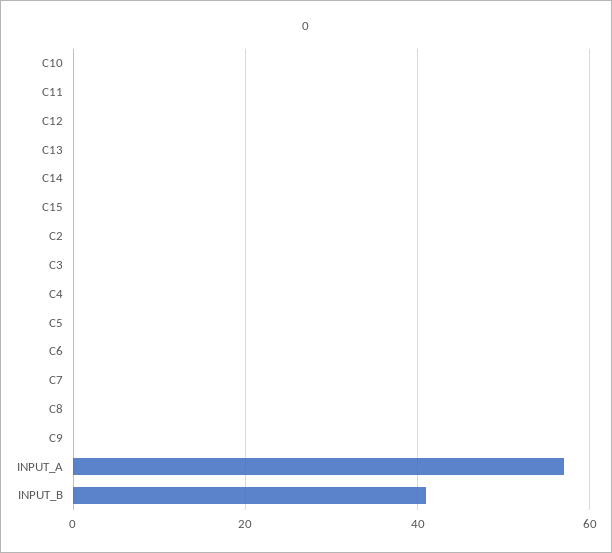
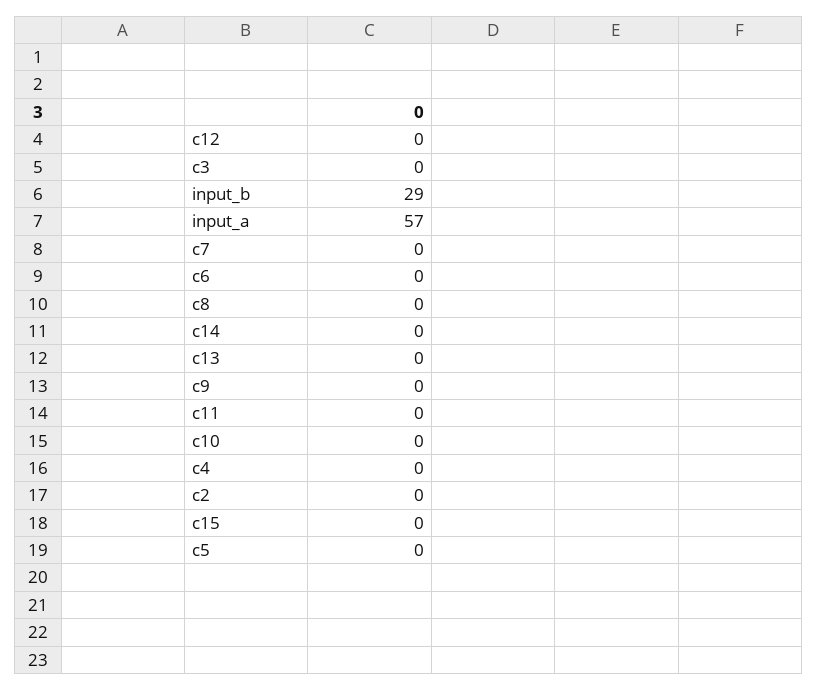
  {
    "C10": 0,
    "C11": 0,
    "C12": 0,
    "C13": 0,
    "C14": 0,
    "C15": 0,
    "C2": 0,
    "C3": 0,
    "C4": 0,
    "C5": 0,
    "C6": 0,
    "C7": 0,
    "C8": 0,
    "C9": 0,
    "INPUT_A": 57,
-   "INPUT_B": 40
+   "INPUT_B": 29
  }

